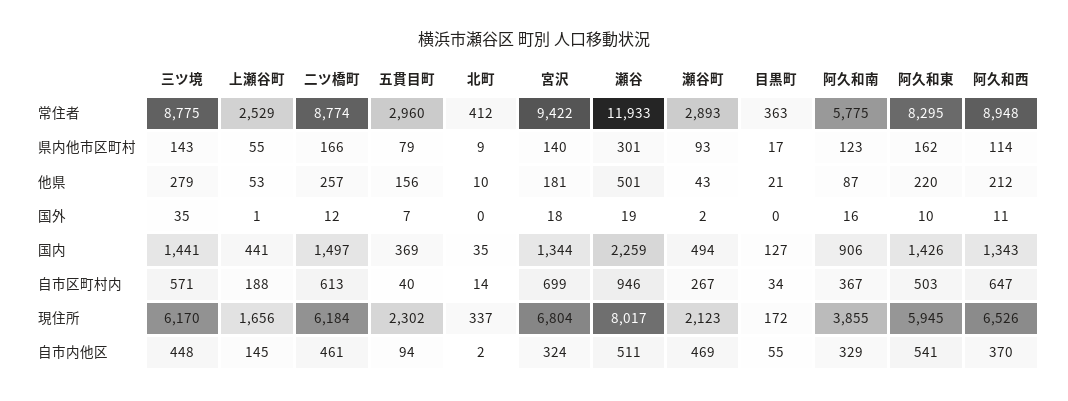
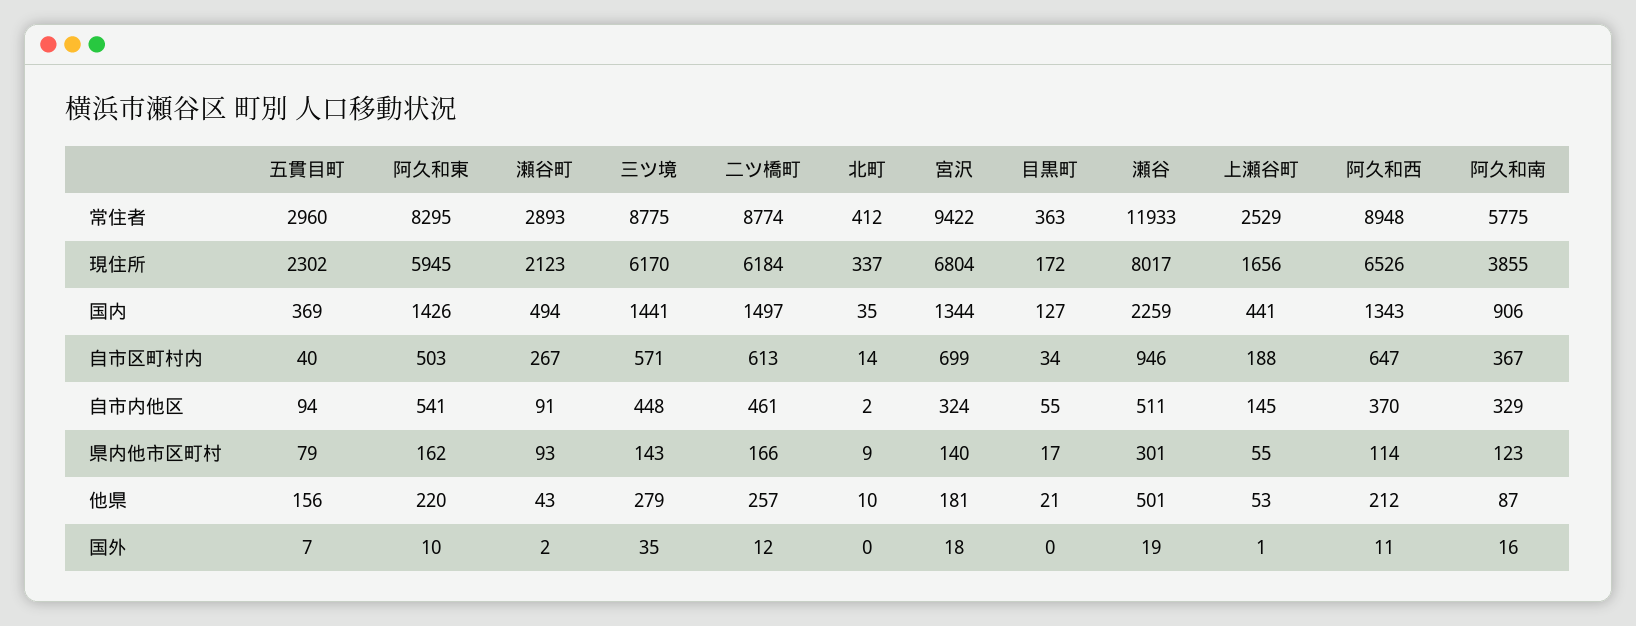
  {
    "三ツ境": {
      "常住者": 8775,
      "県内他市区町村": 143,
      "他県": 279,
      "国外": 35,
      "国内": 1441,
      "自市区町村内": 571,
      "現住所": 6170,
      "自市内他区": 448
    },
    "上瀬谷町": {
      "常住者": 2529,
      "県内他市区町村": 55,
      "他県": 53,
      "国外": 1,
      "国内": 441,
      "自市区町村内": 188,
      "現住所": 1656,
      "自市内他区": 145
    },
    "二ツ橋町": {
      "常住者": 8774,
      "県内他市区町村": 166,
      "他県": 257,
      "国外": 12,
      "国内": 1497,
      "自市区町村内": 613,
      "現住所": 6184,
      "自市内他区": 461
    },
    "五貫目町": {
      "常住者": 2960,
      "県内他市区町村": 79,
      "他県": 156,
      "国外": 7,
      "国内": 369,
      "自市区町村内": 40,
      "現住所": 2302,
      "自市内他区": 94
    },
    "北町": {
      "常住者": 412,
      "県内他市区町村": 9,
      "他県": 10,
      "国外": 0,
      "国内": 35,
      "自市区町村内": 14,
      "現住所": 337,
      "自市内他区": 2
    },
    "宮沢": {
      "常住者": 9422,
      "県内他市区町村": 140,
      "他県": 181,
      "国外": 18,
      "国内": 1344,
      "自市区町村内": 699,
      "現住所": 6804,
      "自市内他区": 324
    },
    "瀬谷": {
      "常住者": 11933,
      "県内他市区町村": 301,
      "他県": 501,
      "国外": 19,
      "国内": 2259,
      "自市区町村内": 946,
      "現住所": 8017,
      "自市内他区": 511
    },
    "瀬谷町": {
      "常住者": 2893,
      "県内他市区町村": 93,
      "他県": 43,
      "国外": 2,
      "国内": 494,
      "自市区町村内": 267,
      "現住所": 2123,
-     "自市内他区": 469
+     "自市内他区": 91
    },
    "目黒町": {
      "常住者": 363,
      "県内他市区町村": 17,
      "他県": 21,
      "国外": 0,
      "国内": 127,
      "自市区町村内": 34,
      "現住所": 172,
      "自市内他区": 55
    },
    "阿久和南": {
      "常住者": 5775,
      "県内他市区町村": 123,
      "他県": 87,
      "国外": 16,
      "国内": 906,
      "自市区町村内": 367,
      "現住所": 3855,
      "自市内他区": 329
    },
    "阿久和東": {
      "常住者": 8295,
      "県内他市区町村": 162,
      "他県": 220,
      "国外": 10,
      "国内": 1426,
      "自市区町村内": 503,
      "現住所": 5945,
      "自市内他区": 541
    },
    "阿久和西": {
      "常住者": 8948,
      "県内他市区町村": 114,
      "他県": 212,
      "国外": 11,
      "国内": 1343,
      "自市区町村内": 647,
      "現住所": 6526,
      "自市内他区": 370
    }
  }

